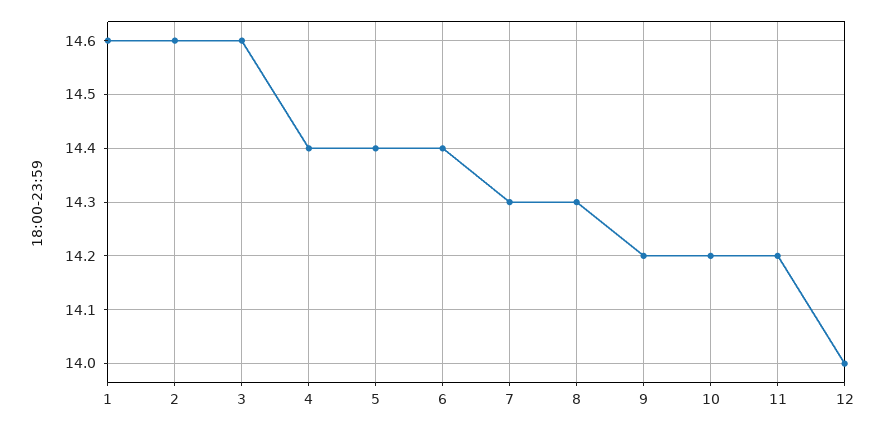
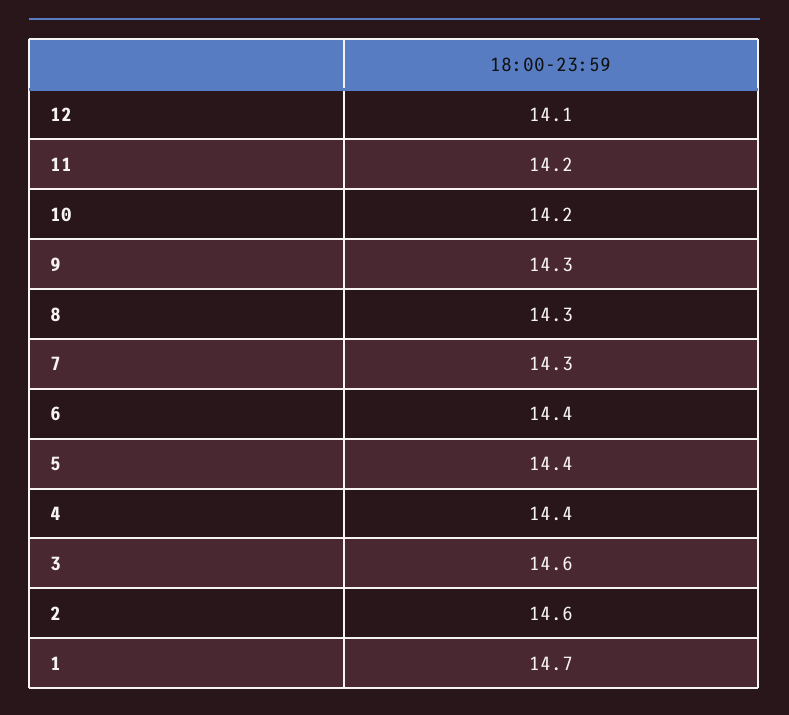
  {
-   "1": 14.6,
+   "1": 14.7,
    "2": 14.6,
    "3": 14.6,
    "4": 14.4,
    "5": 14.4,
    "6": 14.4,
    "7": 14.3,
    "8": 14.3,
-   "9": 14.2,
+   "9": 14.3,
    "10": 14.2,
    "11": 14.2,
-   "12": 14
+   "12": 14.1
  }

